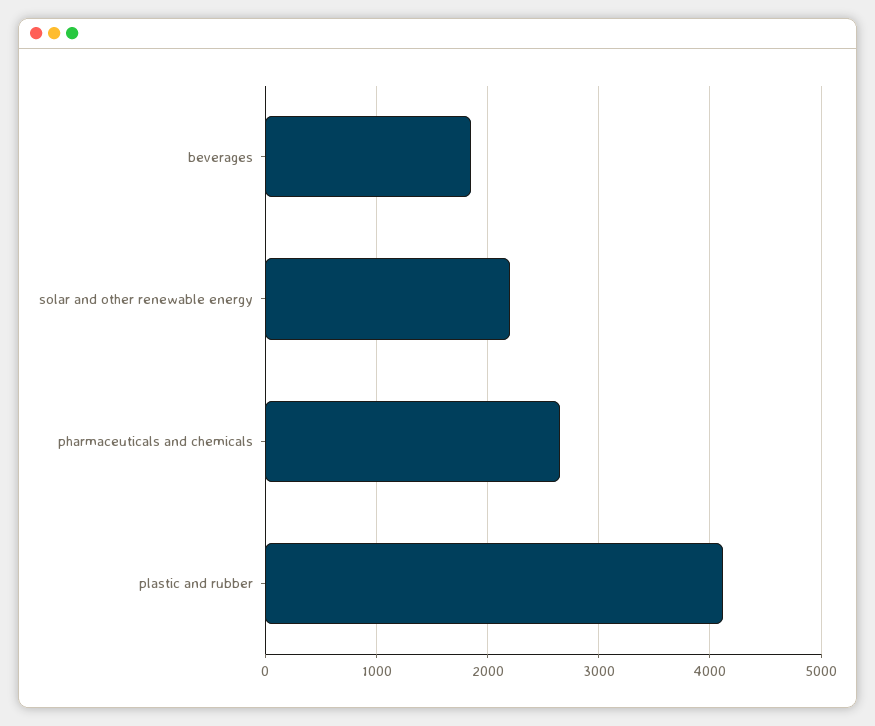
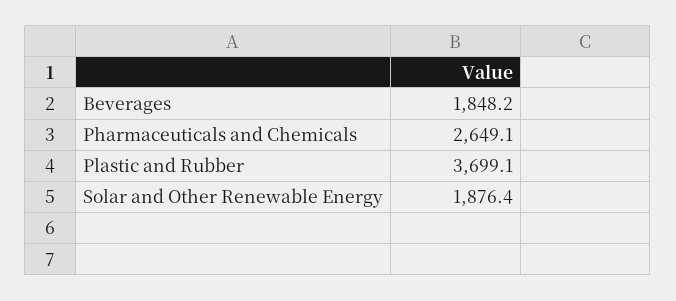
  {
    "beverages": 1848.2,
-   "solar and other renewable energy": 2200,
+   "solar and other renewable energy": 1876.4,
    "pharmaceuticals and chemicals": 2649.1,
-   "plastic and rubber": 4100
+   "plastic and rubber": 3699.1
  }

